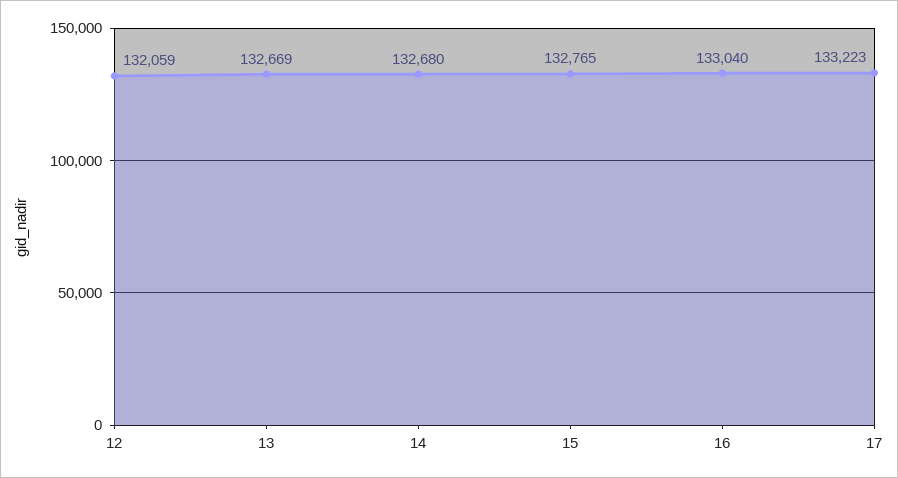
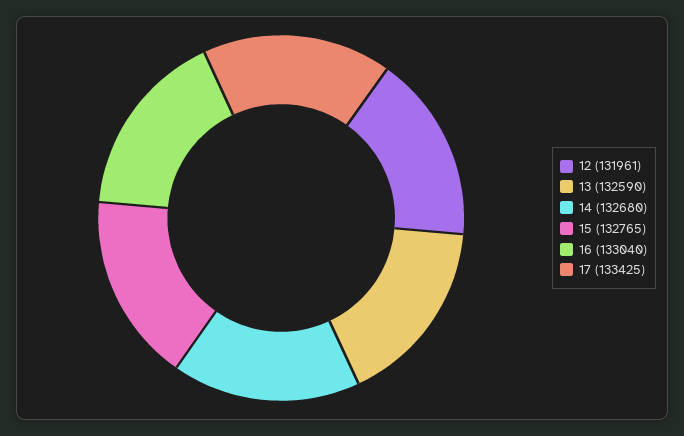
  {
-   "12": 132059,
+   "12": 131961,
-   "13": 132669,
+   "13": 132590,
    "14": 132680,
    "15": 132765,
    "16": 133040,
-   "17": 133223
+   "17": 133425
  }

